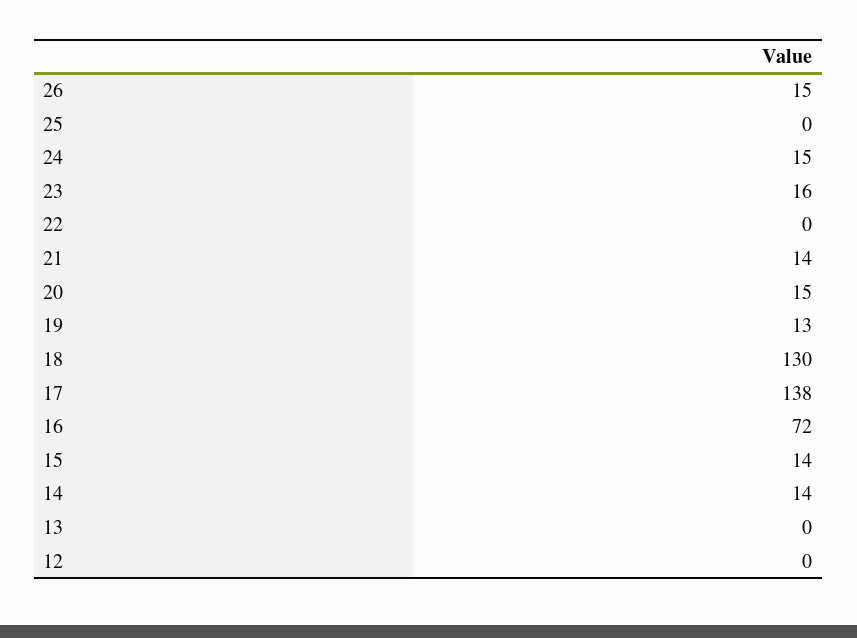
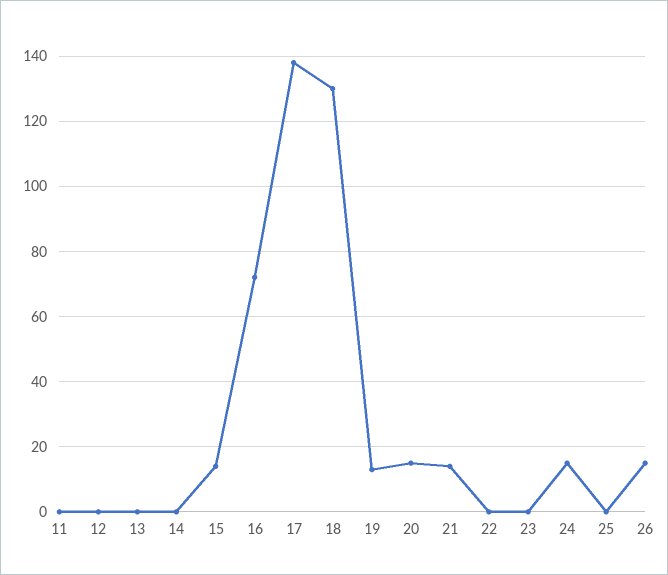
  {
    "26": 15,
    "25": 0,
    "24": 15,
-   "23": 16,
+   "23": 0,
    "22": 0,
    "21": 14,
    "20": 15,
    "19": 13,
    "18": 130,
    "17": 138,
    "16": 72,
    "15": 14,
-   "14": 14,
+   "14": 0,
    "13": 0,
-   "12": 0
+   "12": 0,
+   "11": 0
  }

